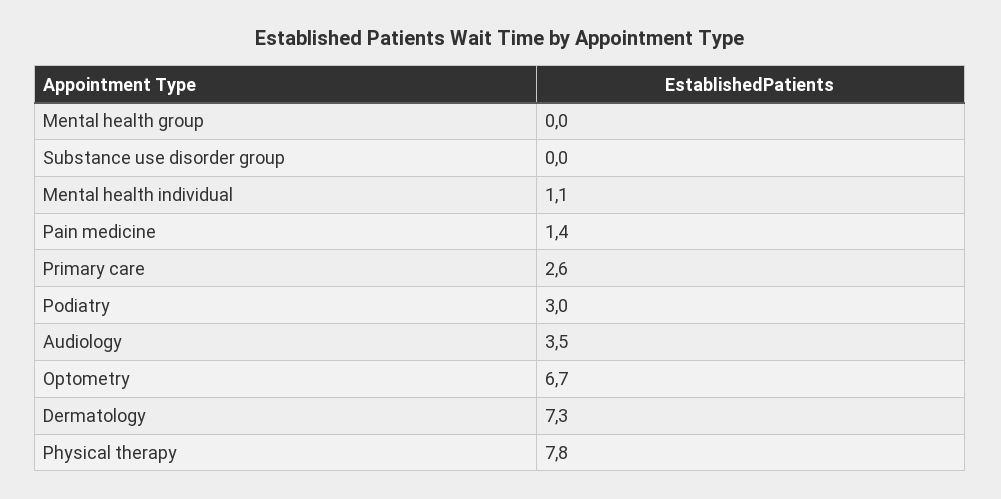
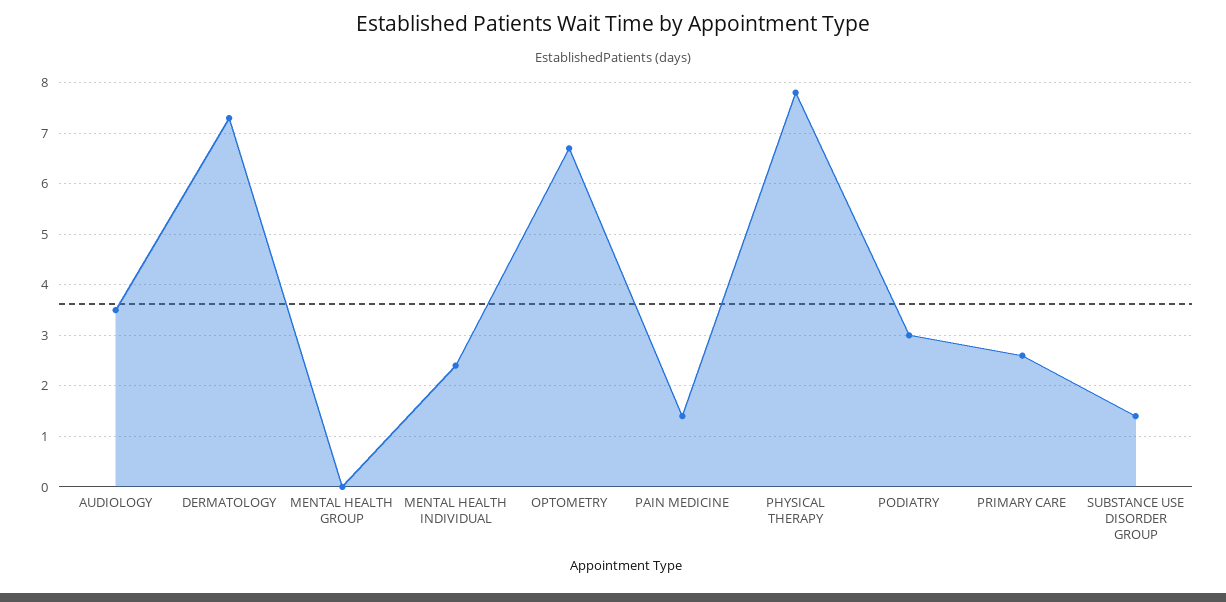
  {
    "Mental health group": 0,
-   "Substance use disorder group": 0,
+   "Substance use disorder group": 1.5,
-   "Mental health individual": 1.1,
+   "Mental health individual": 2.5,
    "Pain medicine": 1.4,
    "Primary care": 2.6,
    "Podiatry": 3,
    "Audiology": 3.5,
    "Optometry": 6.7,
    "Dermatology": 7.3,
    "Physical therapy": 7.8
  }

